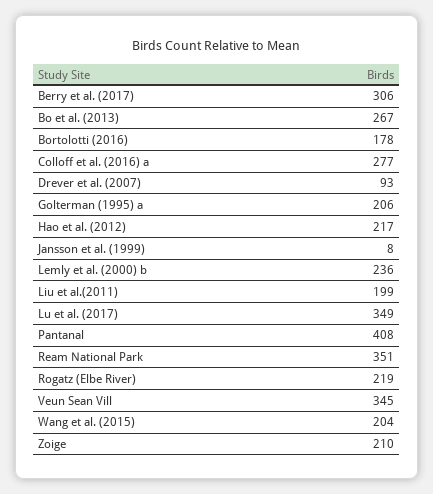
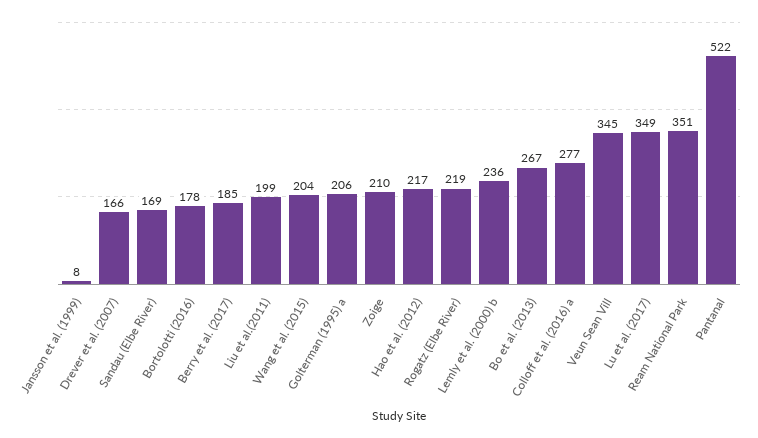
  {
-   "Berry et al. (2017)": 306,
+   "Berry et al. (2017)": 185,
    "Bo et al. (2013)": 267,
    "Bortolotti (2016)": 178,
    "Colloff et al. (2016) a": 277,
-   "Drever et al. (2007)": 93,
+   "Drever et al. (2007)": 166,
    "Golterman (1995) a": 206,
    "Hao et al. (2012)": 217,
    "Jansson et al. (1999)": 8,
    "Lemly et al. (2000) b": 236,
    "Liu et al.(2011)": 199,
    "Lu et al. (2017)": 349,
-   "Pantanal": 408,
+   "Pantanal": 522,
    "Ream National Park": 351,
    "Rogatz (Elbe River)": 219,
    "Veun Sean Vill": 345,
    "Wang et al. (2015)": 204,
-   "Zoige": 210
+   "Zoige": 210,
+   "Sandau (Elbe River)": 169
  }

